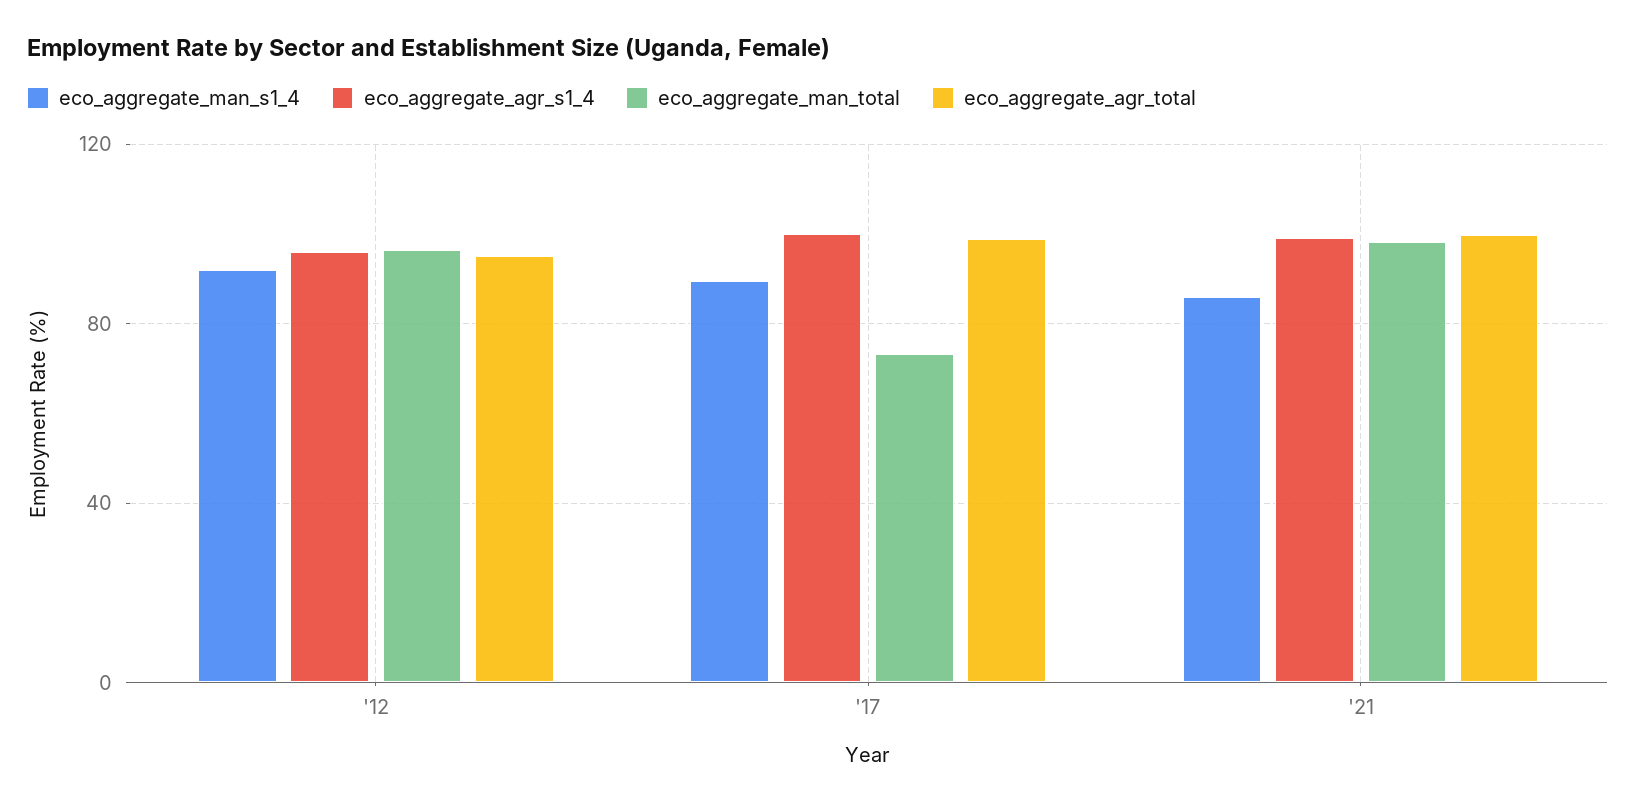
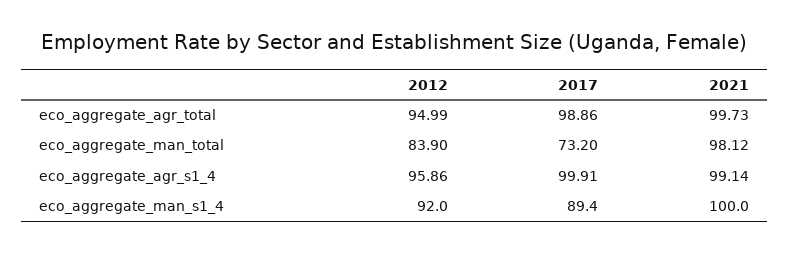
  {
    "eco_aggregate_man_s1_4": {
      "'12": 92,
      "'17": 89.4,
-     "'21": 85
+     "'21": 100
    },
    "eco_aggregate_agr_s1_4": {
      "'12": 95.86,
      "'17": 99.91,
      "'21": 99.14
    },
    "eco_aggregate_man_total": {
-     "'12": 95,
+     "'12": 83.9,
      "'17": 73.2,
      "'21": 98.12
    },
    "eco_aggregate_agr_total": {
      "'12": 94.99,
      "'17": 98.86,
      "'21": 99.73
    }
  }

